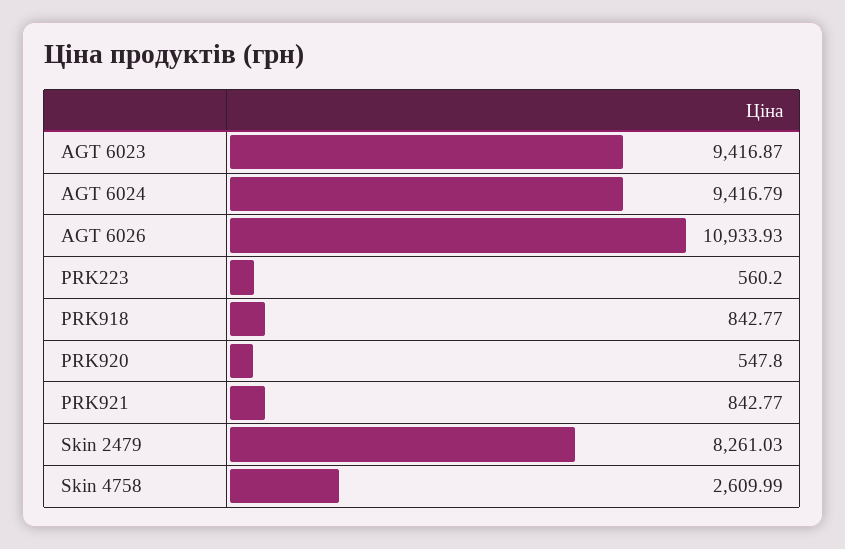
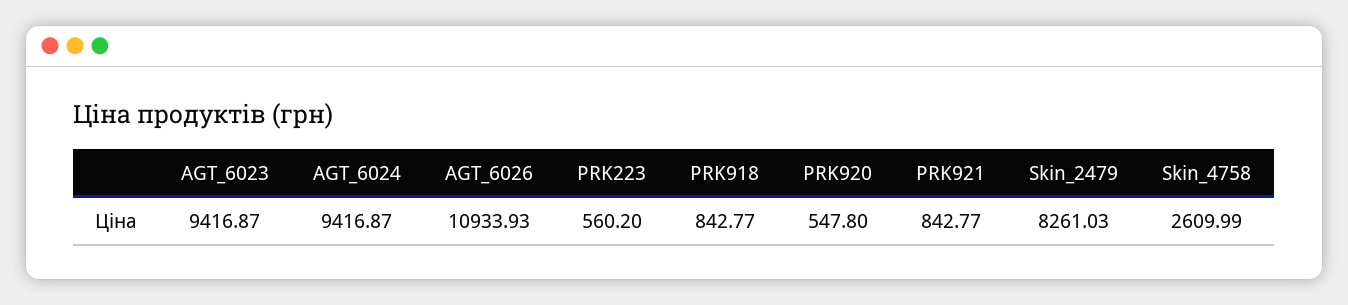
  {
    "AGT 6023": 9416.87,
-   "AGT 6024": 9416.79,
+   "AGT 6024": 9416.87,
    "AGT 6026": 10933.93,
    "PRK223": 560.2,
    "PRK918": 842.77,
    "PRK920": 547.8,
    "PRK921": 842.77,
    "Skin 2479": 8261.03,
    "Skin 4758": 2609.99
  }

